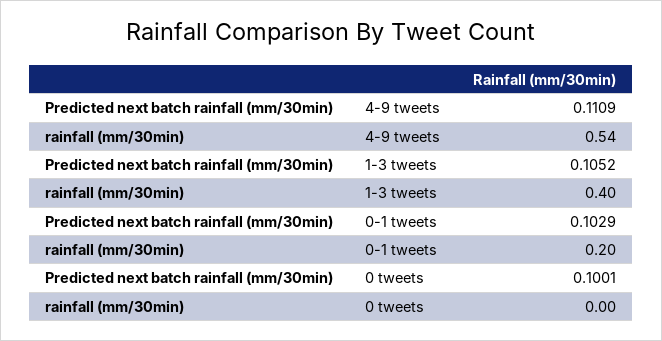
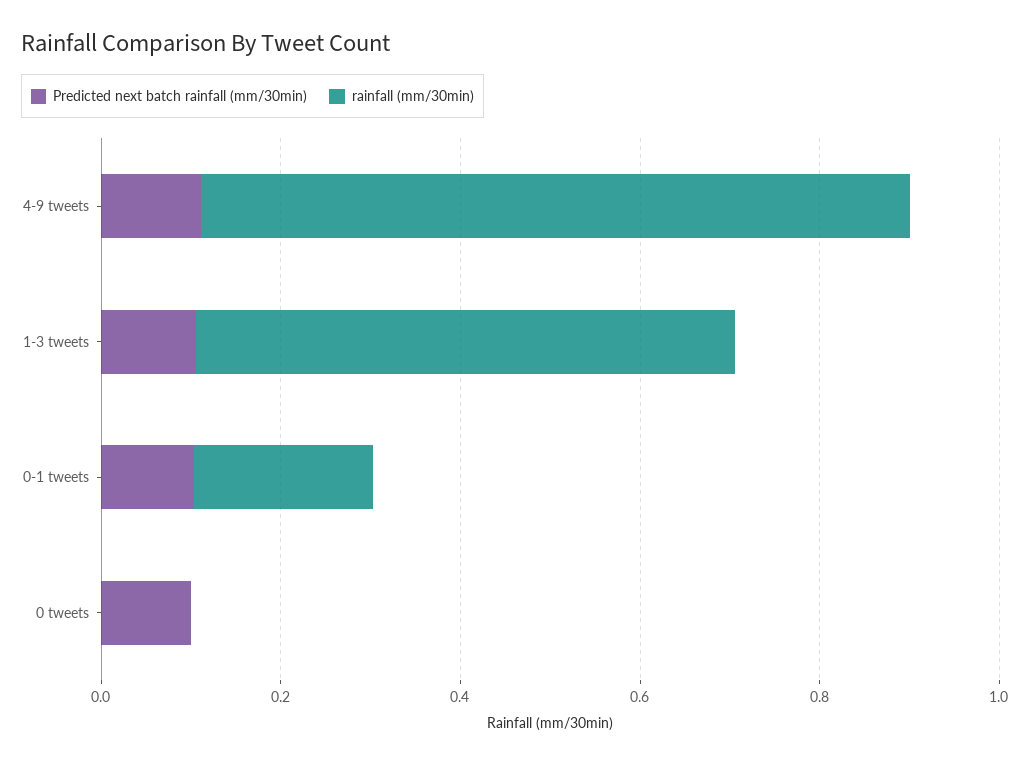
  {
    "Predicted next batch rainfall (mm/30min)": {
      "4-9 tweets": 0.1109,
      "1-3 tweets": 0.1052,
      "0-1 tweets": 0.1029,
      "0 tweets": 0.1001
    },
    "rainfall (mm/30min)": {
-     "4-9 tweets": 0.54,
+     "4-9 tweets": 0.8,
-     "1-3 tweets": 0.4,
+     "1-3 tweets": 0.6,
      "0-1 tweets": 0.2,
      "0 tweets": 0
    }
  }

